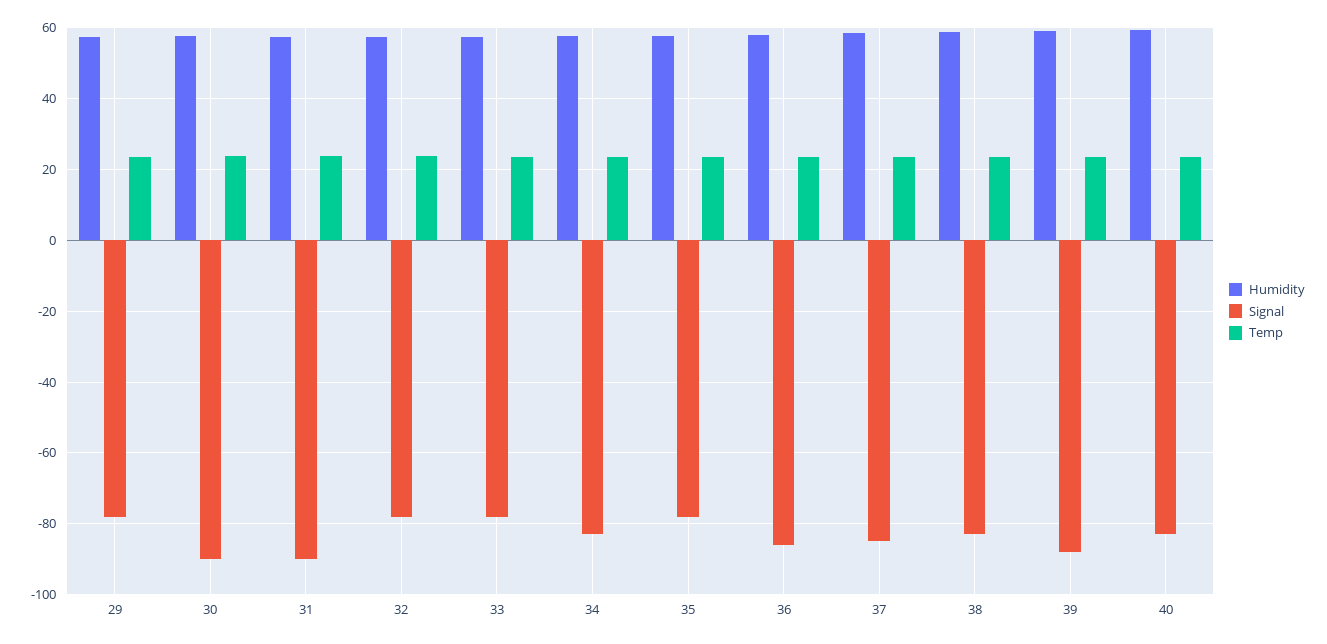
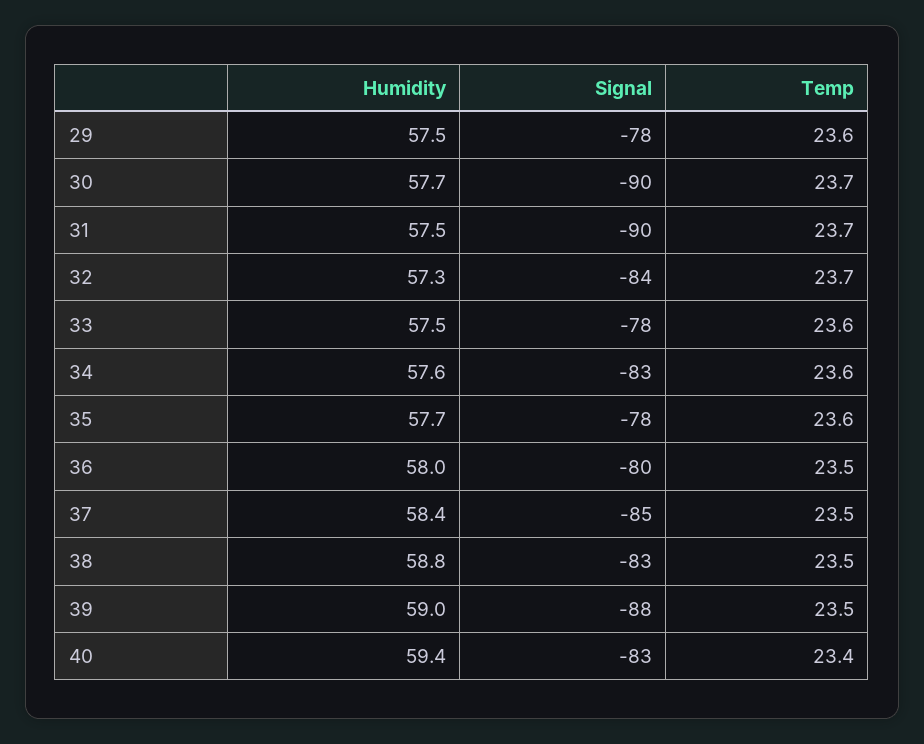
  {
    "Humidity": {
      "29": 57.5,
      "30": 57.7,
      "31": 57.5,
      "32": 57.3,
      "33": 57.5,
      "34": 57.6,
      "35": 57.7,
      "36": 58,
      "37": 58.4,
      "38": 58.8,
      "39": 59,
      "40": 59.4
    },
    "Signal": {
      "29": -78,
      "30": -90,
      "31": -90,
-     "32": -78,
+     "32": -84,
      "33": -78,
      "34": -83,
      "35": -78,
-     "36": -86,
+     "36": -80,
      "37": -85,
      "38": -83,
      "39": -88,
      "40": -83
    },
    "Temp": {
      "29": 23.6,
      "30": 23.7,
      "31": 23.7,
      "32": 23.7,
      "33": 23.6,
      "34": 23.6,
      "35": 23.6,
      "36": 23.5,
      "37": 23.5,
      "38": 23.5,
      "39": 23.5,
      "40": 23.4
    }
  }

